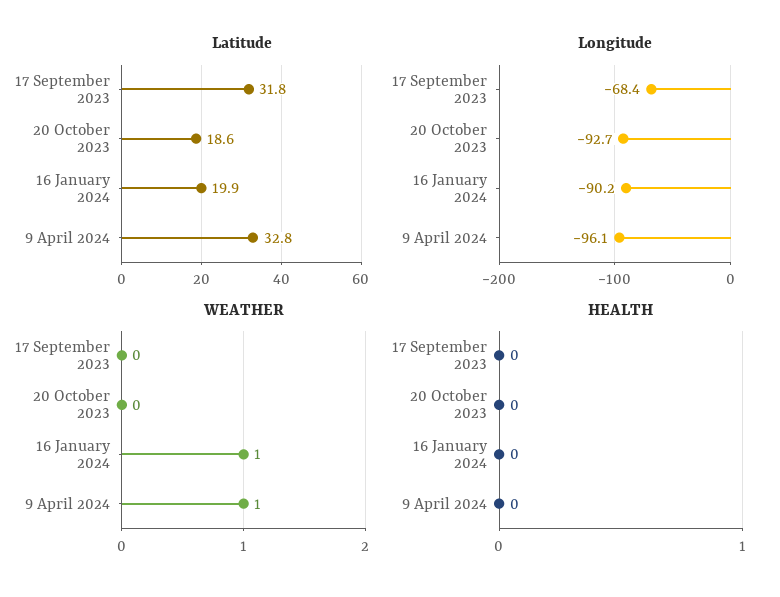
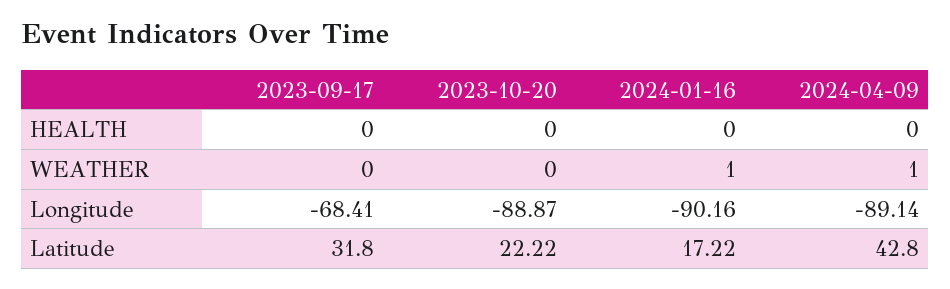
  {
    "Latitude": {
      "17 September 2023": 31.8,
-     "20 October 2023": 18.6,
+     "20 October 2023": 22.22,
-     "16 January 2024": 19.9,
+     "16 January 2024": 17.22,
-     "9 April 2024": 32.8
+     "9 April 2024": 42.8
    },
    "Longitude": {
      "17 September 2023": -68.41,
-     "20 October 2023": -92.7,
+     "20 October 2023": -88.87,
      "16 January 2024": -90.16,
-     "9 April 2024": -96.1
+     "9 April 2024": -89.14
    },
    "WEATHER": {
      "17 September 2023": 0,
      "20 October 2023": 0,
      "16 January 2024": 1,
      "9 April 2024": 1
    },
    "HEALTH": {
      "17 September 2023": 0,
      "20 October 2023": 0,
      "16 January 2024": 0,
      "9 April 2024": 0
    }
  }

